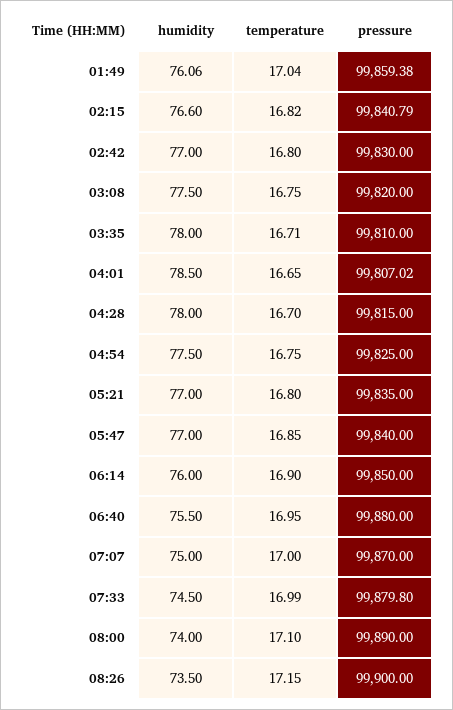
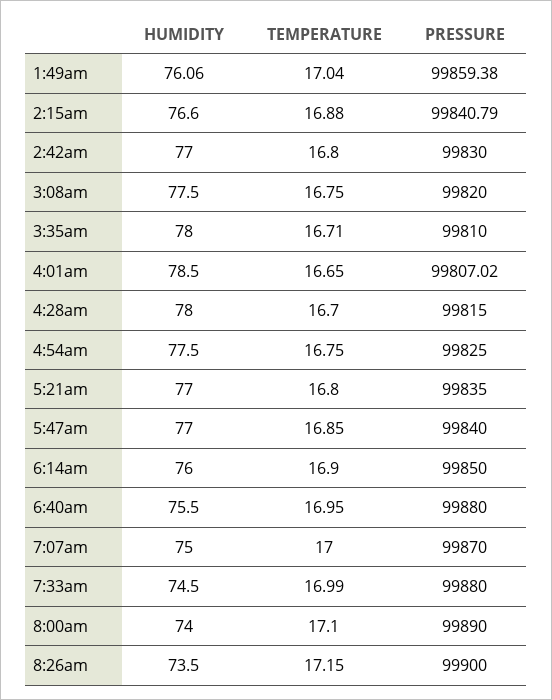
  {
    "humidity": {
      "01:49": 76.06,
      "02:15": 76.6,
      "02:42": 77,
      "03:08": 77.5,
      "03:35": 78,
      "04:01": 78.5,
      "04:28": 78,
      "04:54": 77.5,
      "05:21": 77,
      "05:47": 77,
      "06:14": 76,
      "06:40": 75.5,
      "07:07": 75,
      "07:33": 74.5,
      "08:00": 74,
      "08:26": 73.5
    },
    "temperature": {
      "01:49": 17.04,
-     "02:15": 16.82,
+     "02:15": 16.88,
      "02:42": 16.8,
      "03:08": 16.75,
      "03:35": 16.71,
      "04:01": 16.65,
      "04:28": 16.7,
      "04:54": 16.75,
      "05:21": 16.8,
      "05:47": 16.85,
      "06:14": 16.9,
      "06:40": 16.95,
      "07:07": 17,
      "07:33": 16.99,
      "08:00": 17.1,
      "08:26": 17.15
    },
    "pressure": {
      "01:49": 99859.38,
      "02:15": 99840.79,
      "02:42": 99830,
      "03:08": 99820,
      "03:35": 99810,
      "04:01": 99807.02,
      "04:28": 99815,
      "04:54": 99825,
      "05:21": 99835,
      "05:47": 99840,
      "06:14": 99850,
      "06:40": 99880,
      "07:07": 99870,
-     "07:33": 99879.8,
+     "07:33": 99880,
      "08:00": 99890,
      "08:26": 99900
    }
  }

